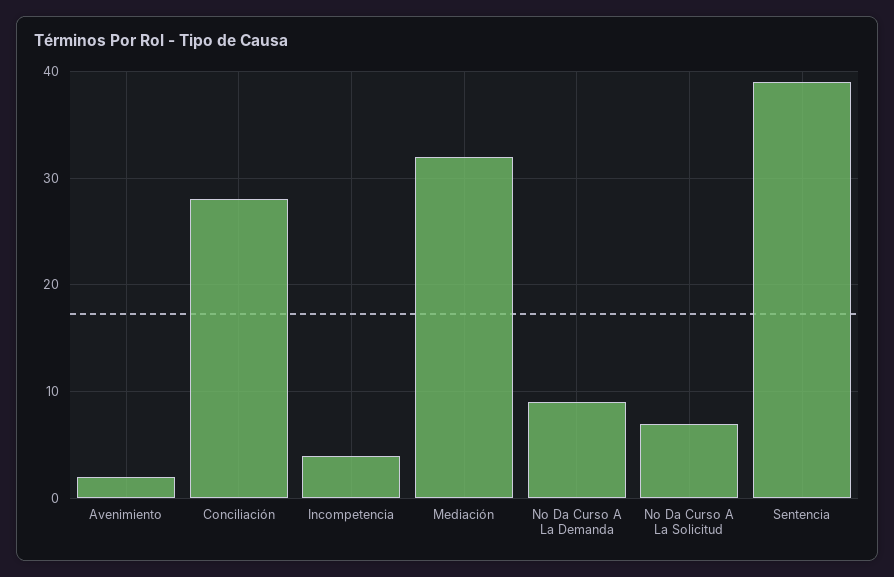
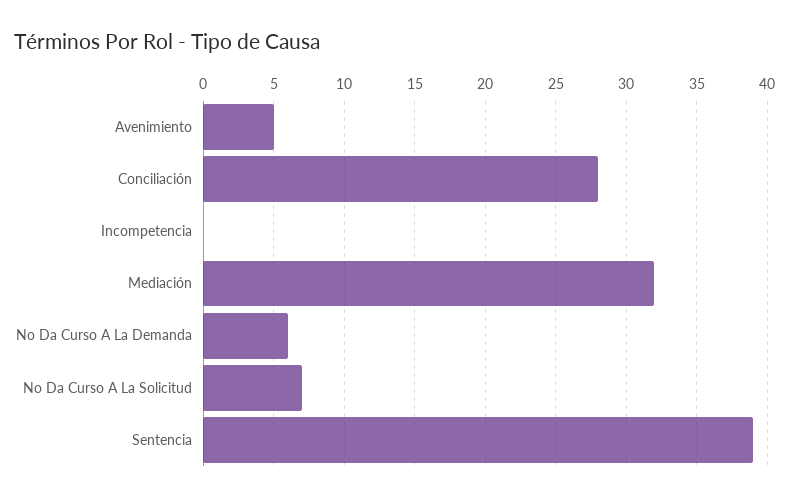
  {
-   "Avenimiento": 2,
+   "Avenimiento": 5,
    "Conciliación": 28,
-   "Incompetencia": 4,
+   "Incompetencia": 0,
    "Mediación": 32,
-   "No Da Curso A La Demanda": 9,
+   "No Da Curso A La Demanda": 6,
    "No Da Curso A La Solicitud": 7,
    "Sentencia": 39
  }

